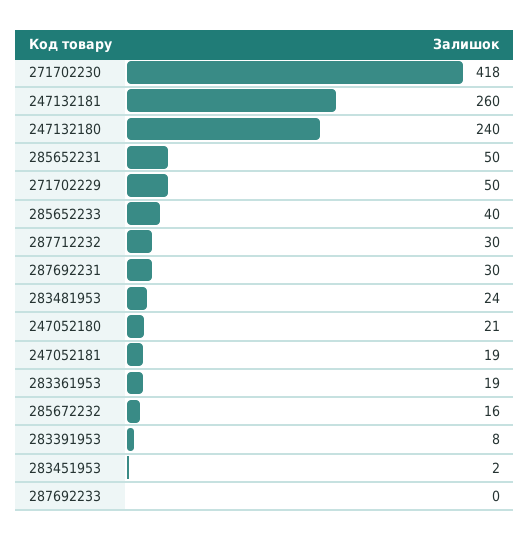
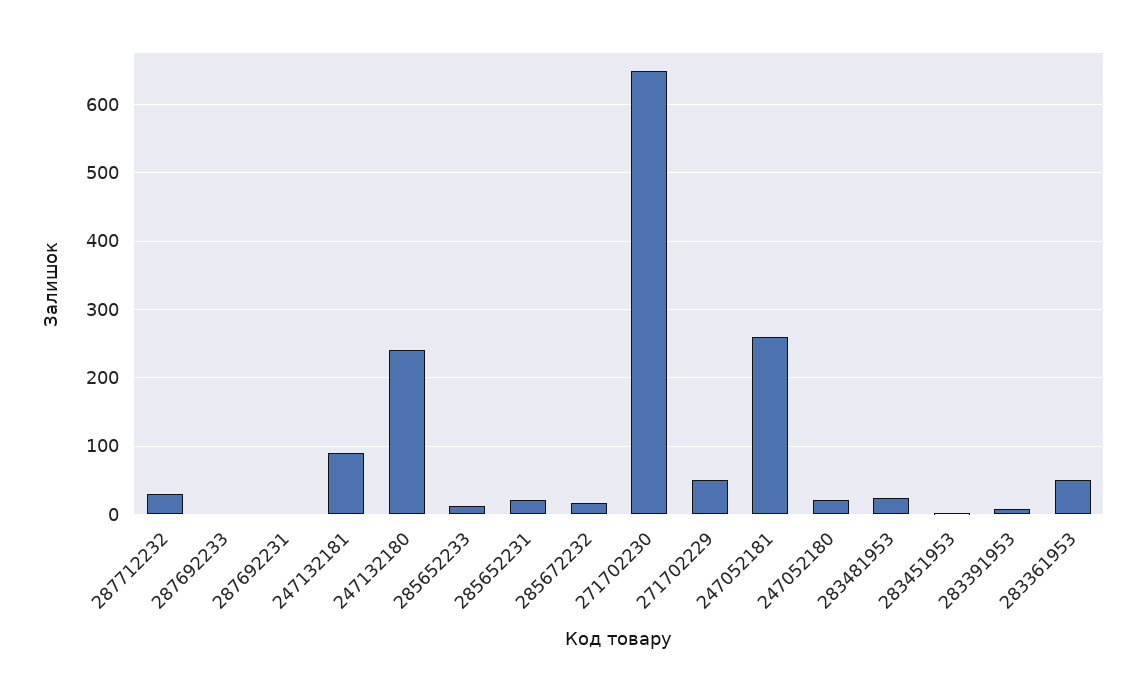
  {
-   "271702230": 418,
+   "271702230": 650,
-   "247132181": 260,
+   "247132181": 90,
    "247132180": 240,
-   "285652231": 50,
+   "285652231": 20,
    "271702229": 50,
-   "285652233": 40,
+   "285652233": 10,
    "287712232": 30,
-   "287692231": 30,
+   "287692231": 0,
    "283481953": 24,
    "247052180": 21,
-   "247052181": 19,
+   "247052181": 260,
-   "283361953": 19,
+   "283361953": 50,
    "285672232": 16,
    "283391953": 8,
    "283451953": 2,
    "287692233": 0
  }

